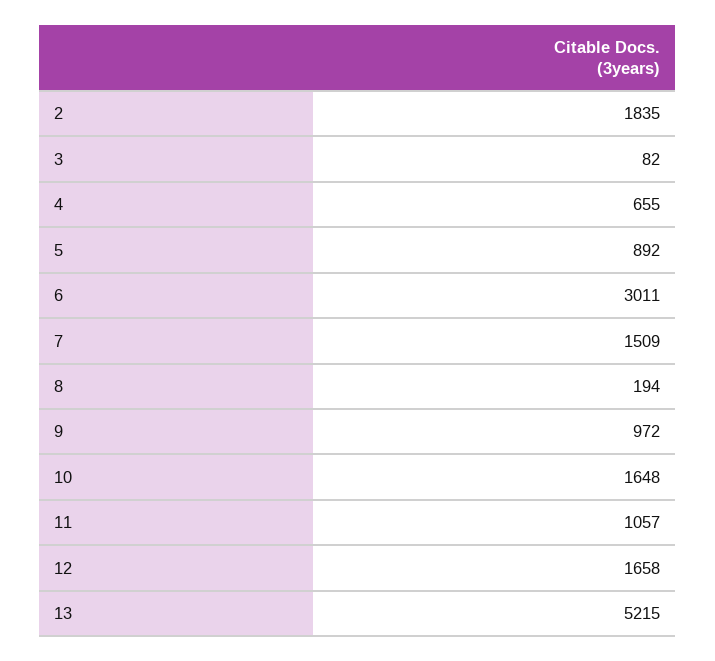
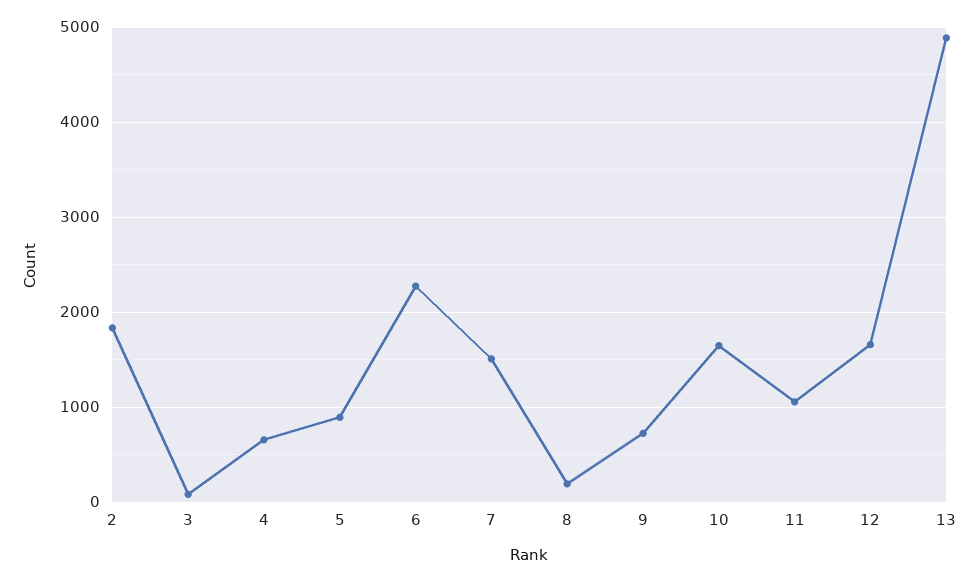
  {
    "2": 1835,
    "3": 82,
    "4": 655,
    "5": 892,
-   "6": 3011,
+   "6": 2300,
    "7": 1509,
    "8": 194,
-   "9": 972,
+   "9": 700,
    "10": 1648,
    "11": 1057,
    "12": 1658,
-   "13": 5215
+   "13": 4900
  }

